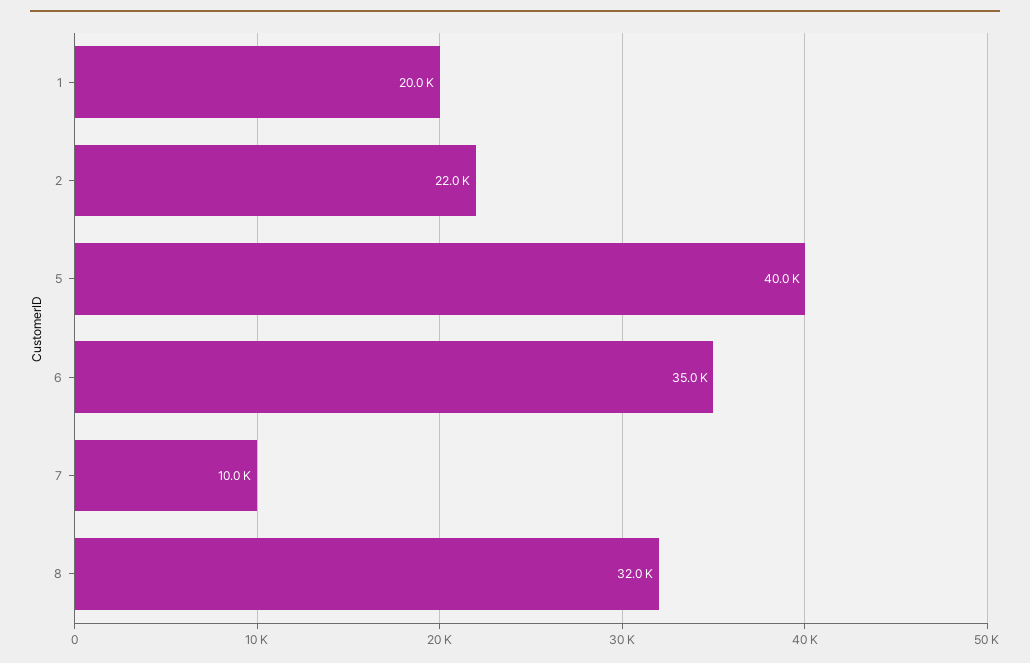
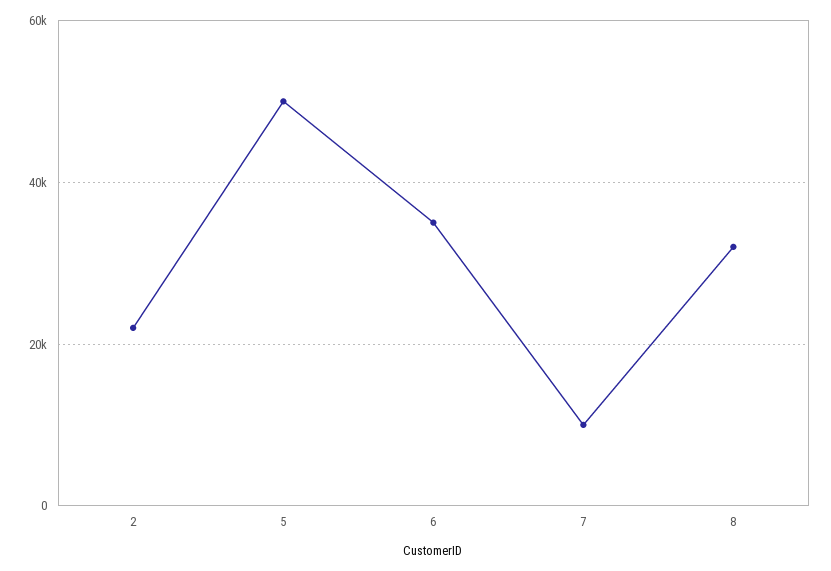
  {
-   "1": 20000,
    "2": 22000,
-   "5": 40000,
+   "5": 50000,
    "6": 35000,
    "7": 10000,
    "8": 32000
  }

